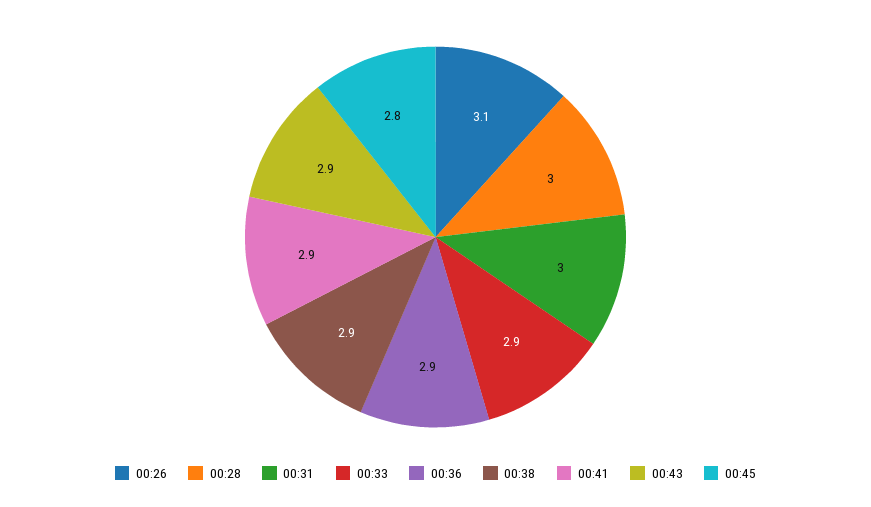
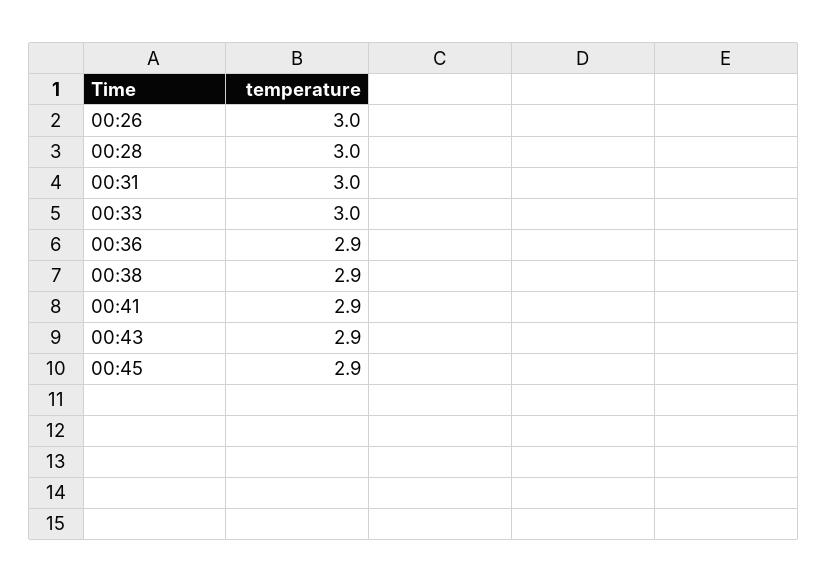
  {
-   "00:26": 3.1,
+   "00:26": 3,
    "00:28": 3,
    "00:31": 3,
-   "00:33": 2.9,
+   "00:33": 3,
    "00:36": 2.9,
    "00:38": 2.9,
    "00:41": 2.9,
    "00:43": 2.9,
-   "00:45": 2.8
+   "00:45": 2.9
  }

